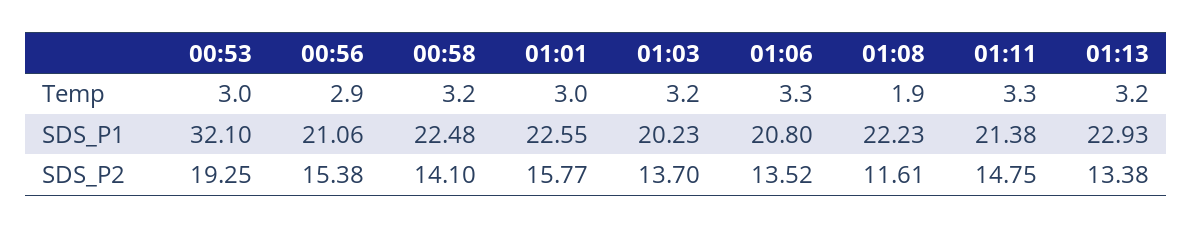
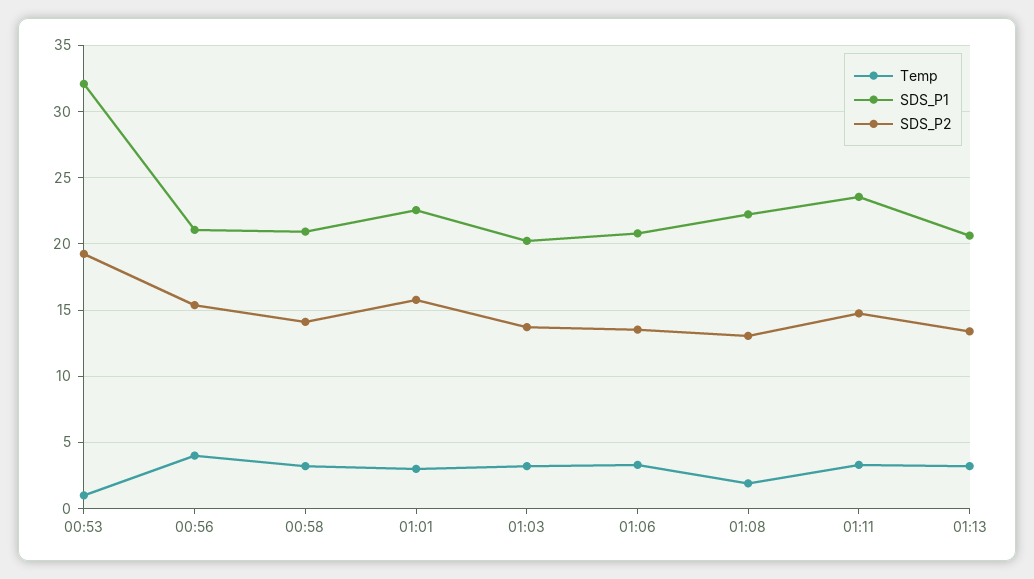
  {
    "Temp": {
-     "00:53": 3,
+     "00:53": 1,
-     "00:56": 2.9,
+     "00:56": 4,
      "00:58": 3.2,
      "01:01": 3,
      "01:03": 3.2,
      "01:06": 3.3,
      "01:08": 1.9,
      "01:11": 3.3,
      "01:13": 3.2
    },
    "SDS_P1": {
      "00:53": 32.1,
      "00:56": 21.06,
-     "00:58": 22.48,
+     "00:58": 21,
      "01:01": 22.55,
      "01:03": 20.23,
      "01:06": 20.8,
      "01:08": 22.23,
-     "01:11": 21.38,
+     "01:11": 23.5,
-     "01:13": 22.93
+     "01:13": 20.5
    },
    "SDS_P2": {
      "00:53": 19.25,
      "00:56": 15.38,
      "00:58": 14.1,
      "01:01": 15.77,
      "01:03": 13.7,
      "01:06": 13.52,
-     "01:08": 11.61,
+     "01:08": 13,
      "01:11": 14.75,
      "01:13": 13.38
    }
  }

